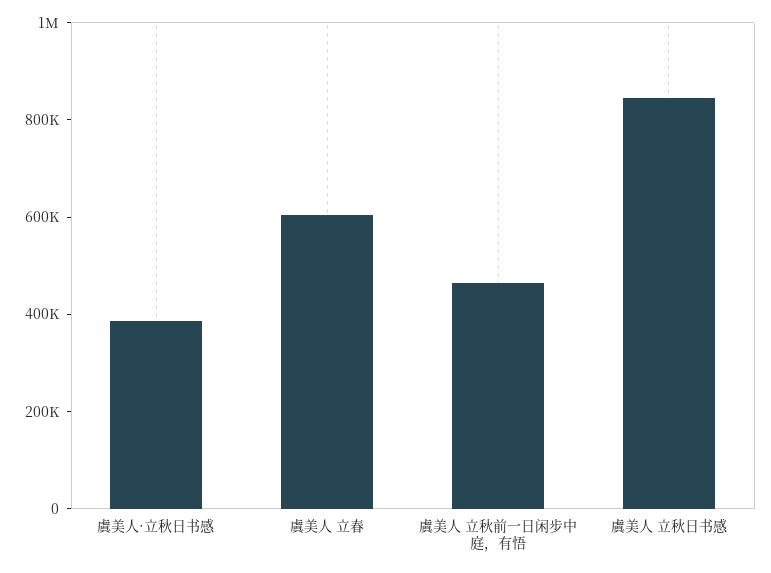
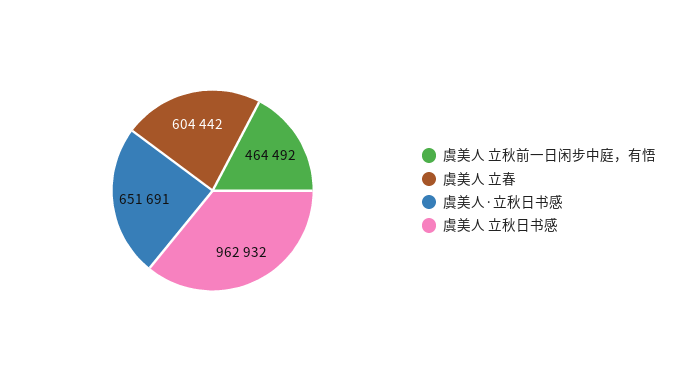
  {
-   "虞美人·立秋日书感": 400000,
+   "虞美人·立秋日书感": 651691,
    "虞美人 立春": 604442,
    "虞美人 立秋前一日闲步中庭，有悟": 464492,
-   "虞美人 立秋日书感": 850000
+   "虞美人 立秋日书感": 962932
  }

